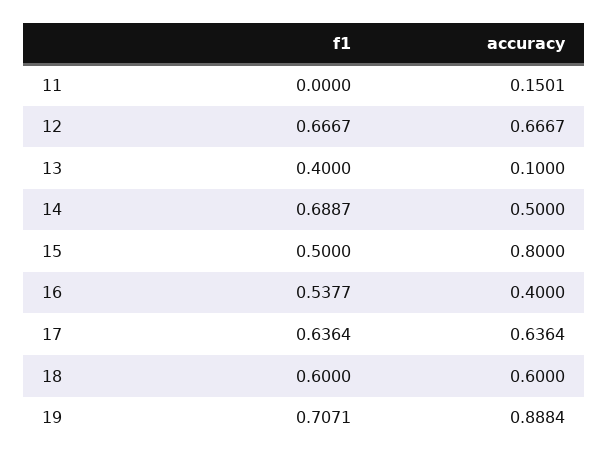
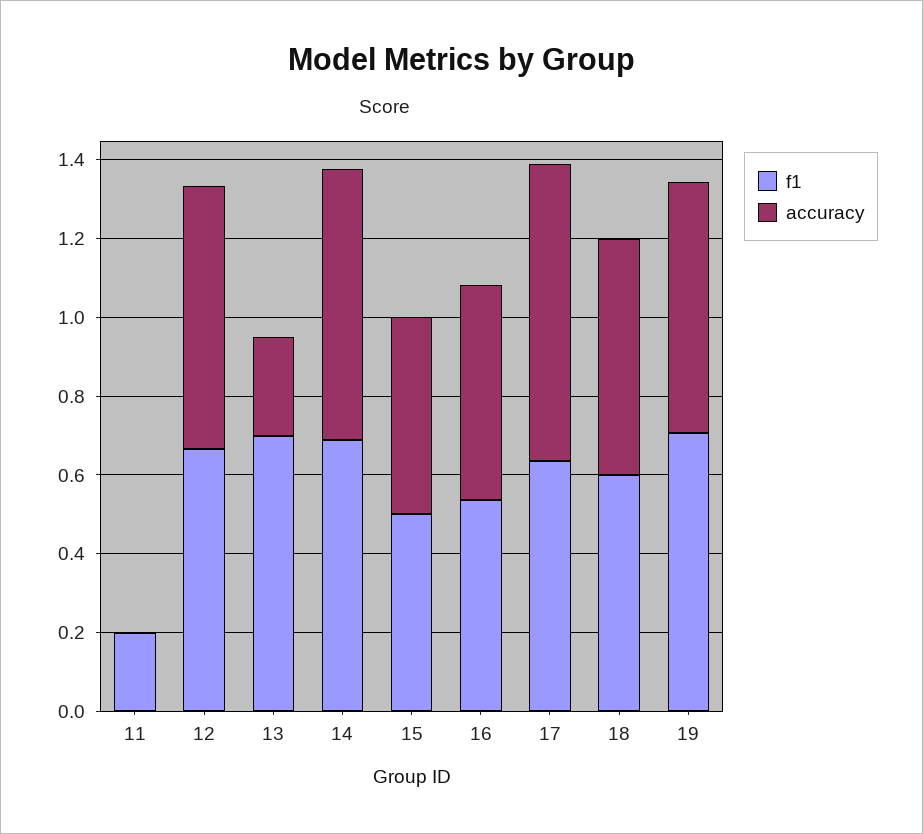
  {
    "f1": {
-     "11": 0,
+     "11": 0.2,
      "12": 0.6667,
-     "13": 0.4,
+     "13": 0.7,
      "14": 0.6887,
      "15": 0.5,
      "16": 0.5377,
      "17": 0.6364,
      "18": 0.6,
      "19": 0.7071
    },
    "accuracy": {
-     "11": 0.1501,
+     "11": 0,
      "12": 0.6667,
-     "13": 0.1,
+     "13": 0.25,
-     "14": 0.5,
+     "14": 0.7,
-     "15": 0.8,
+     "15": 0.5,
-     "16": 0.4,
+     "16": 0.55,
-     "17": 0.6364,
+     "17": 0.75,
      "18": 0.6,
-     "19": 0.8884
+     "19": 0.65
    }
  }

